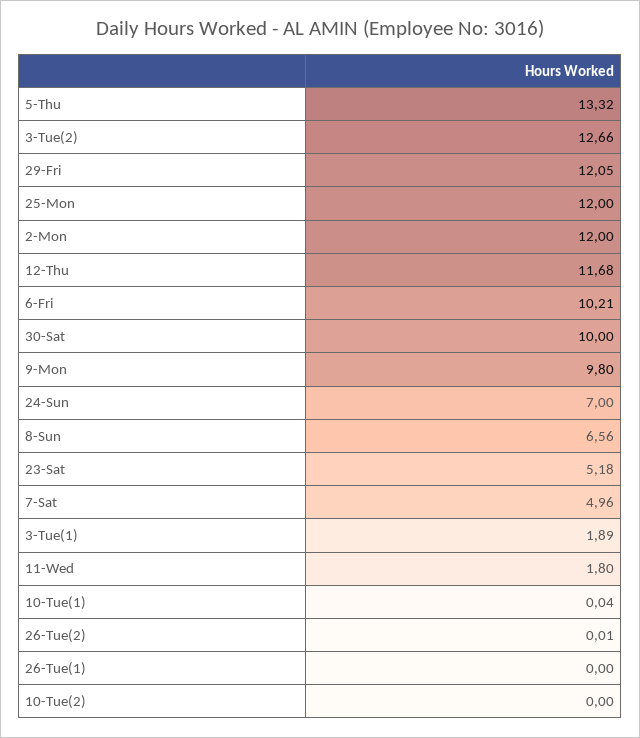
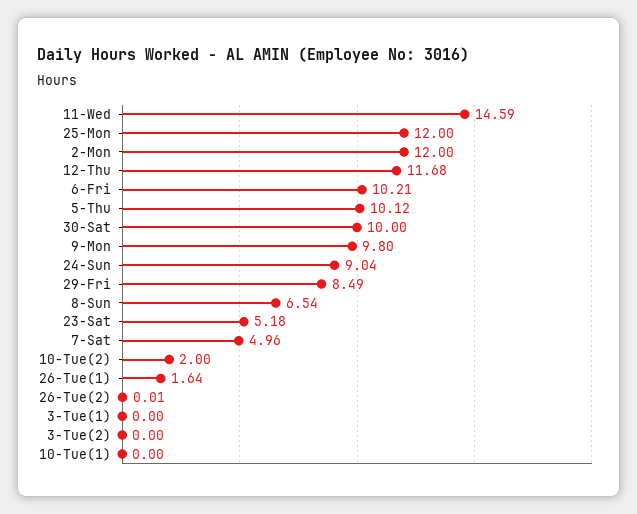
  {
-   "5-Thu": 13.32,
+   "5-Thu": 10.12,
-   "3-Tue(2)": 12.66,
+   "3-Tue(2)": 0,
-   "29-Fri": 12.05,
+   "29-Fri": 8.49,
    "25-Mon": 12,
    "2-Mon": 12,
    "12-Thu": 11.68,
    "6-Fri": 10.21,
    "30-Sat": 10,
    "9-Mon": 9.8,
-   "24-Sun": 7,
+   "24-Sun": 9.04,
-   "8-Sun": 6.56,
+   "8-Sun": 6.54,
    "23-Sat": 5.18,
    "7-Sat": 4.96,
-   "3-Tue(1)": 1.89,
+   "3-Tue(1)": 0,
-   "11-Wed": 1.8,
+   "11-Wed": 14.59,
-   "10-Tue(1)": 0.04,
+   "10-Tue(1)": 0,
    "26-Tue(2)": 0.01,
-   "26-Tue(1)": 0,
+   "26-Tue(1)": 1.64,
-   "10-Tue(2)": 0
+   "10-Tue(2)": 2
  }

